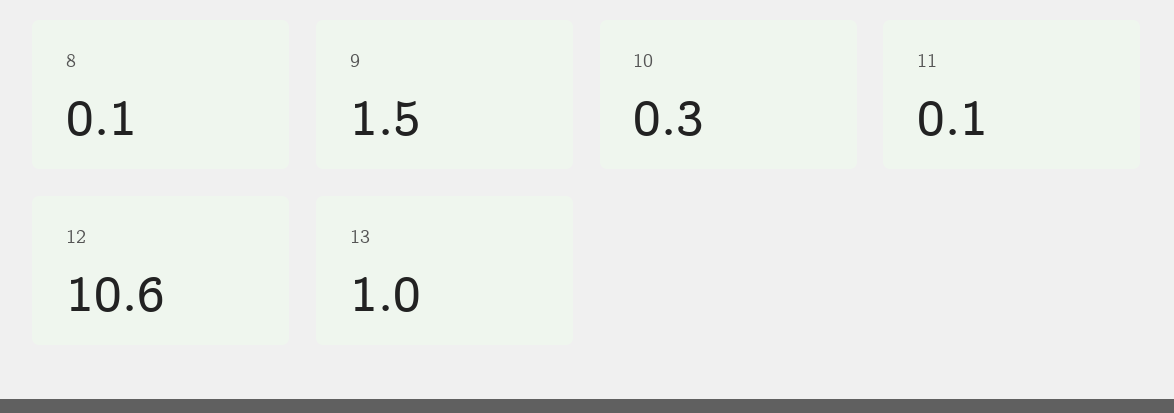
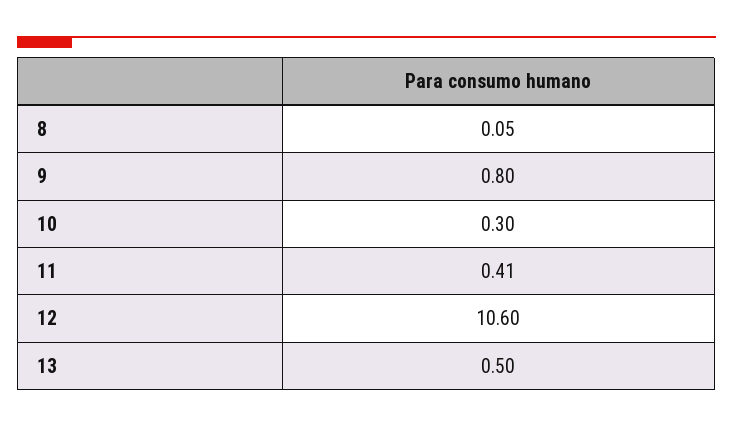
  {
    "8": 0.05,
-   "9": 1.5,
+   "9": 0.8,
    "10": 0.3,
-   "11": 0.1,
+   "11": 0.41,
    "12": 10.6,
-   "13": 1
+   "13": 0.5
  }

